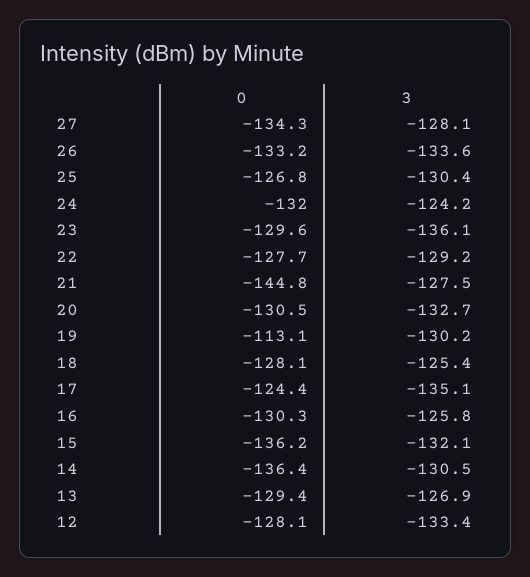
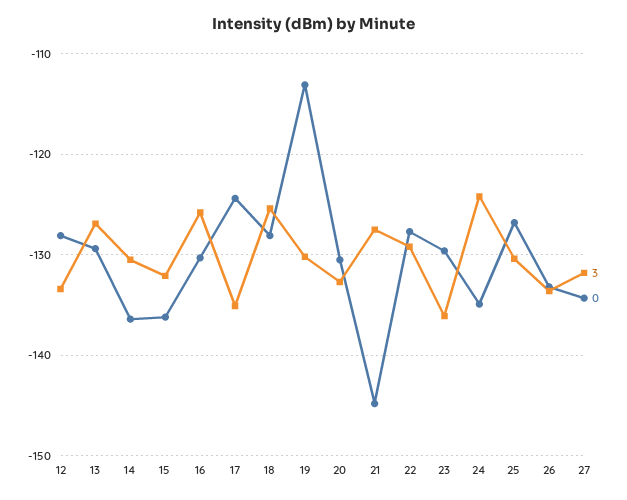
  {
    "0": {
      "27": -134.3,
      "26": -133.2,
      "25": -126.8,
-     "24": -132,
+     "24": -135,
      "23": -129.6,
      "22": -127.7,
      "21": -144.8,
      "20": -130.5,
      "19": -113.1,
      "18": -128.1,
      "17": -124.4,
      "16": -130.3,
      "15": -136.2,
      "14": -136.4,
      "13": -129.4,
      "12": -128.1
    },
    "3": {
-     "27": -128.1,
+     "27": -132,
      "26": -133.6,
      "25": -130.4,
      "24": -124.2,
      "23": -136.1,
      "22": -129.2,
      "21": -127.5,
      "20": -132.7,
      "19": -130.2,
      "18": -125.4,
      "17": -135.1,
      "16": -125.8,
      "15": -132.1,
      "14": -130.5,
      "13": -126.9,
      "12": -133.4
    }
  }

